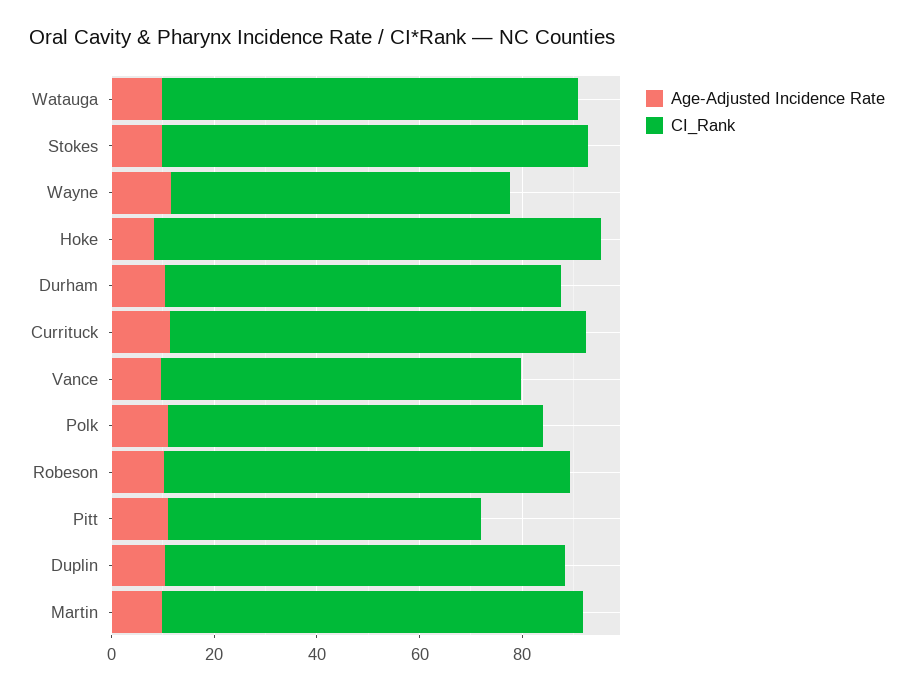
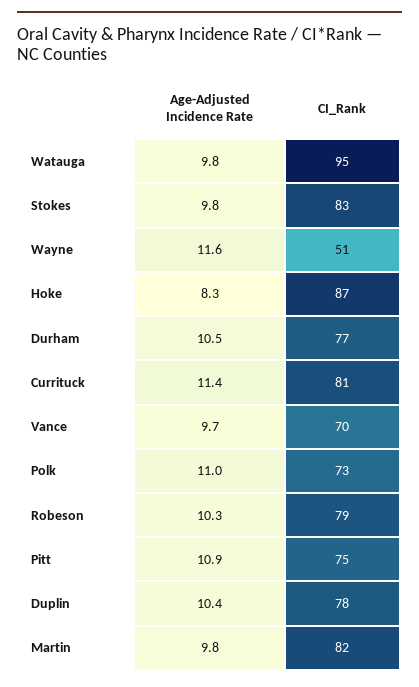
  {
    "Age-Adjusted Incidence Rate": {
      "Watauga": 9.8,
      "Stokes": 9.8,
      "Wayne": 11.6,
      "Hoke": 8.3,
      "Durham": 10.5,
      "Currituck": 11.4,
      "Vance": 9.7,
      "Polk": 11,
      "Robeson": 10.3,
      "Pitt": 10.9,
      "Duplin": 10.4,
      "Martin": 9.8
    },
    "CI_Rank": {
-     "Watauga": 80,
+     "Watauga": 95,
      "Stokes": 83,
-     "Wayne": 65,
+     "Wayne": 51,
      "Hoke": 87,
      "Durham": 77,
      "Currituck": 81,
      "Vance": 70,
      "Polk": 73,
      "Robeson": 79,
-     "Pitt": 60,
+     "Pitt": 75,
      "Duplin": 78,
      "Martin": 82
    }
  }

